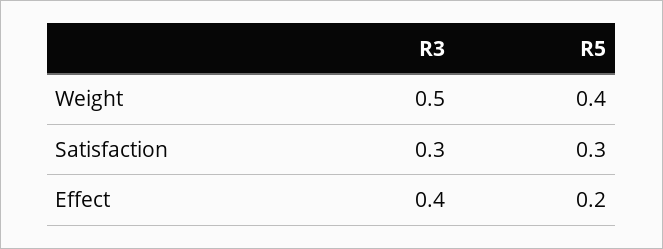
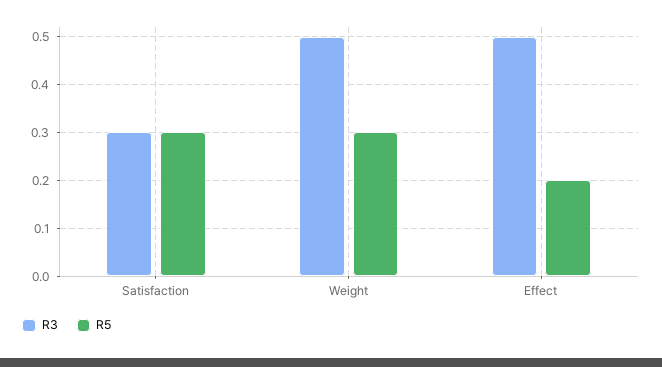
  {
    "R3": {
      "Weight": 0.5,
      "Satisfaction": 0.3,
-     "Effect": 0.4
+     "Effect": 0.5
    },
    "R5": {
-     "Weight": 0.4,
+     "Weight": 0.3,
      "Satisfaction": 0.3,
      "Effect": 0.2
    }
  }

